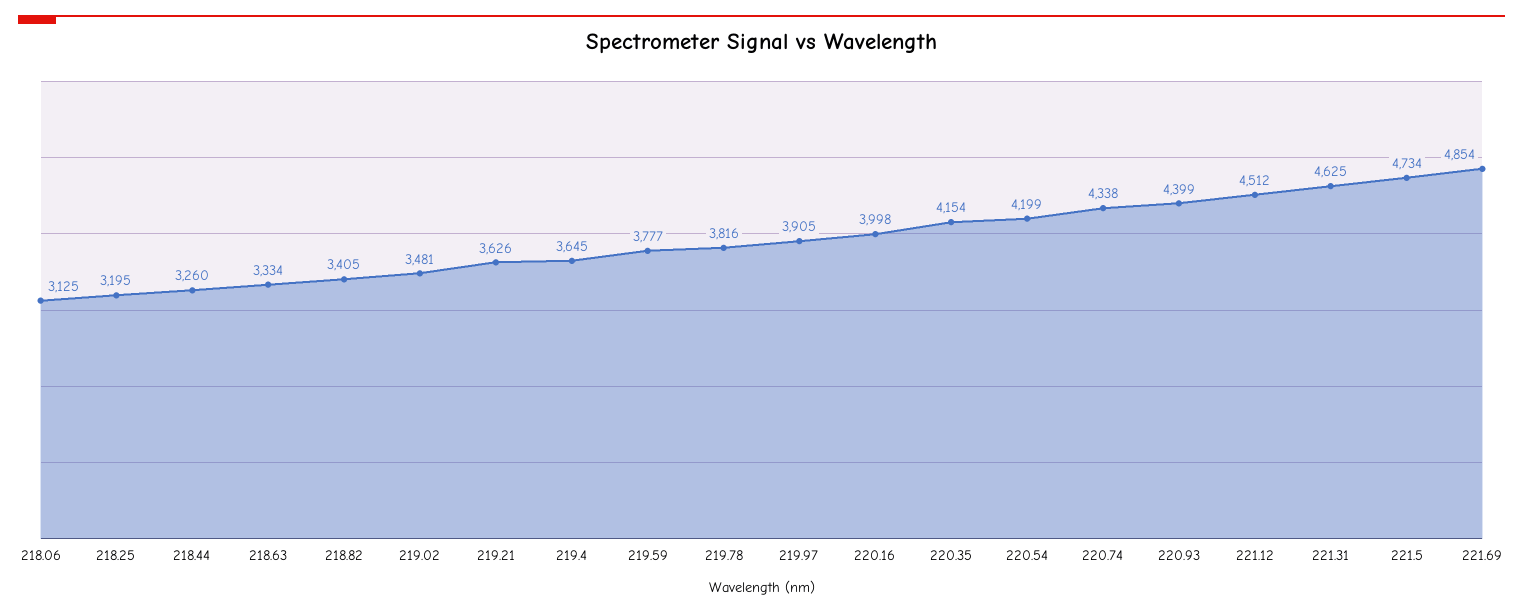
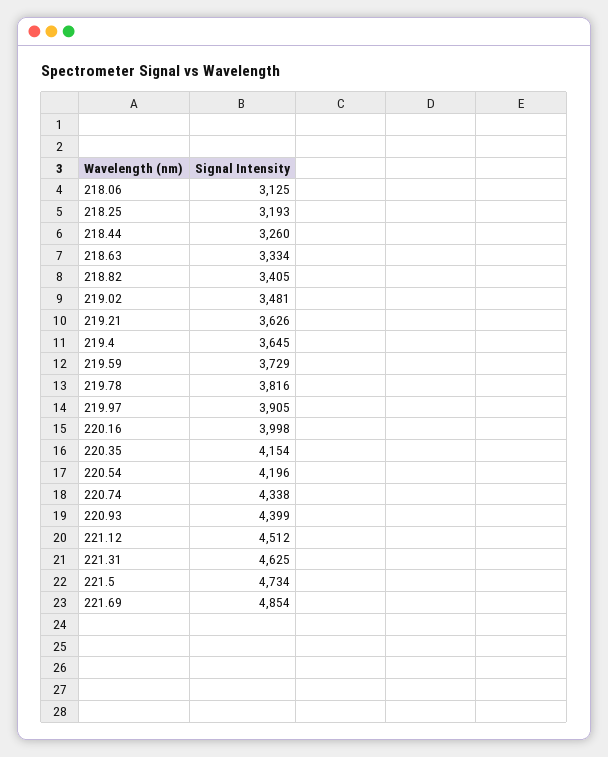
  {
    "218.06": 3125,
-   "218.25": 3195,
+   "218.25": 3193,
    "218.44": 3260,
    "218.63": 3334,
    "218.82": 3405,
    "219.02": 3481,
    "219.21": 3626,
    "219.4": 3645,
-   "219.59": 3777,
+   "219.59": 3729,
    "219.78": 3816,
    "219.97": 3905,
    "220.16": 3998,
    "220.35": 4154,
-   "220.54": 4199,
+   "220.54": 4196,
    "220.74": 4338,
    "220.93": 4399,
    "221.12": 4512,
    "221.31": 4625,
    "221.5": 4734,
    "221.69": 4854
  }

